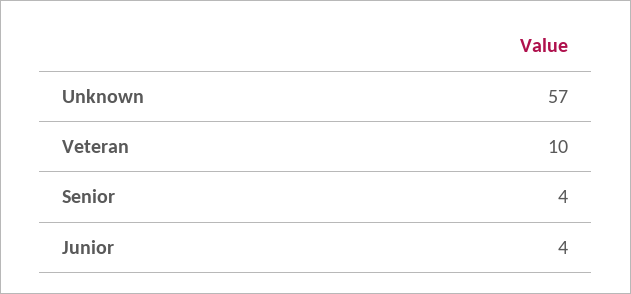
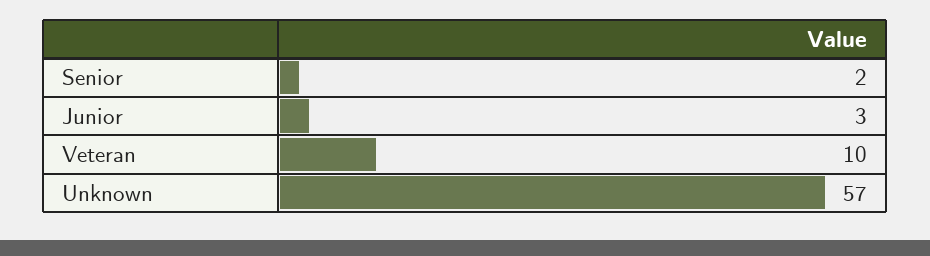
  {
    "Unknown": 57,
    "Veteran": 10,
-   "Senior": 4,
+   "Senior": 2,
-   "Junior": 4
+   "Junior": 3
  }

